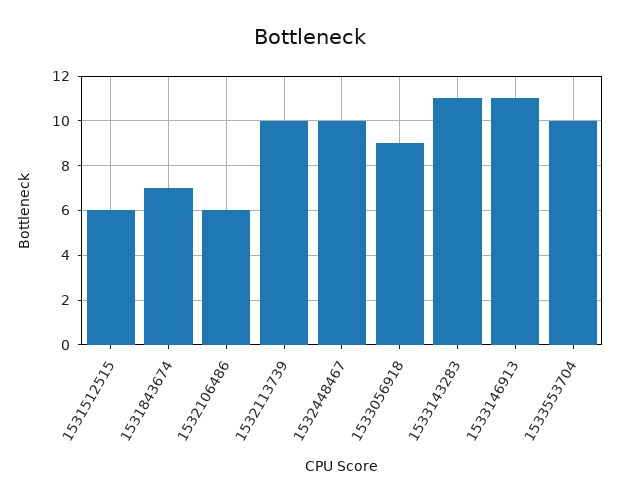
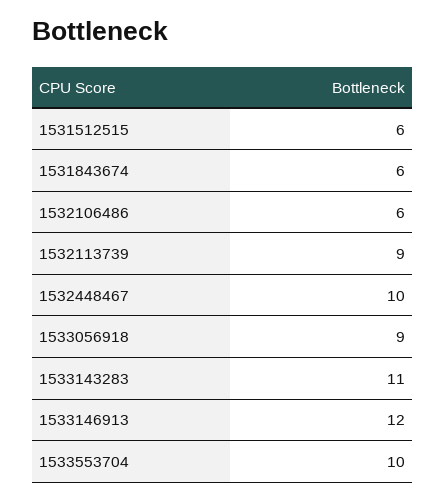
  {
    "1531512515": 6,
-   "1531843674": 7,
+   "1531843674": 6,
    "1532106486": 6,
-   "1532113739": 10,
+   "1532113739": 9,
    "1532448467": 10,
    "1533056918": 9,
    "1533143283": 11,
-   "1533146913": 11,
+   "1533146913": 12,
    "1533553704": 10
  }

